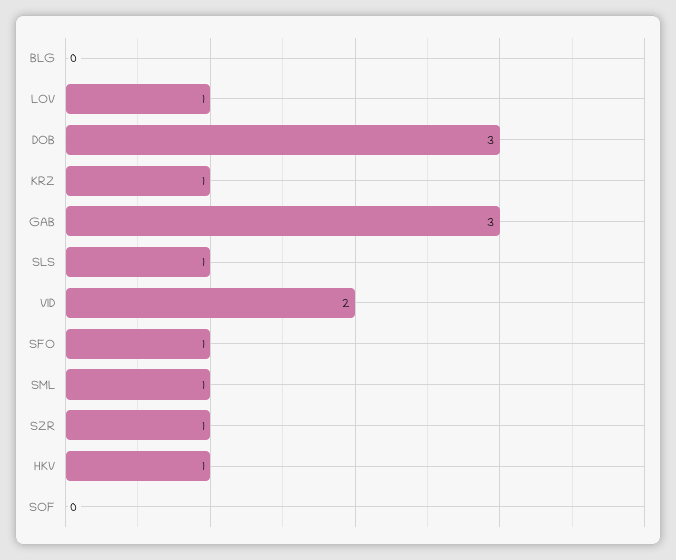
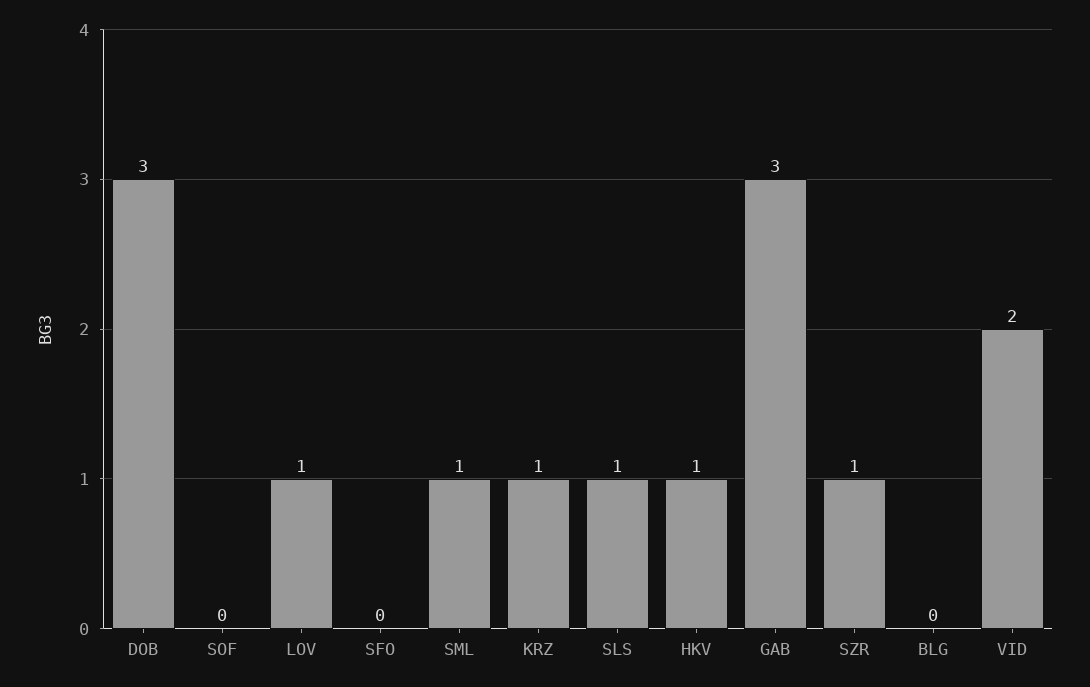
  {
    "BLG": 0,
    "LOV": 1,
    "DOB": 3,
    "KRZ": 1,
    "GAB": 3,
    "SLS": 1,
    "VID": 2,
-   "SFO": 1,
+   "SFO": 0,
    "SML": 1,
    "SZR": 1,
    "HKV": 1,
    "SOF": 0
  }

